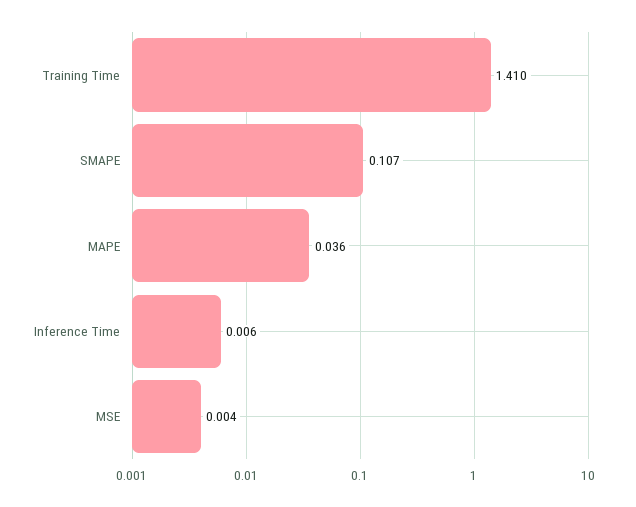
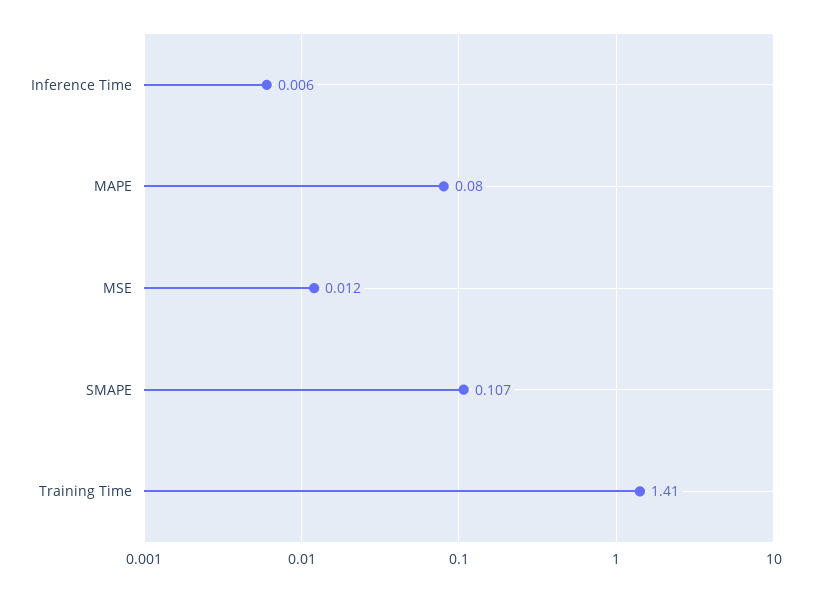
  {
    "Training Time": 1.41,
    "SMAPE": 0.107,
-   "MAPE": 0.036,
+   "MAPE": 0.08,
    "Inference Time": 0.006,
-   "MSE": 0.004
+   "MSE": 0.012
  }

